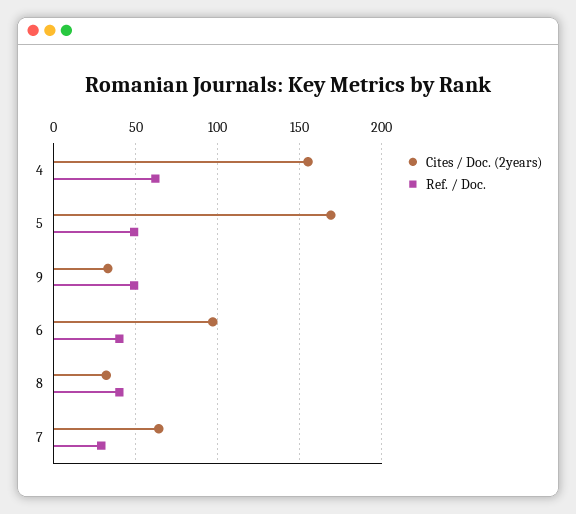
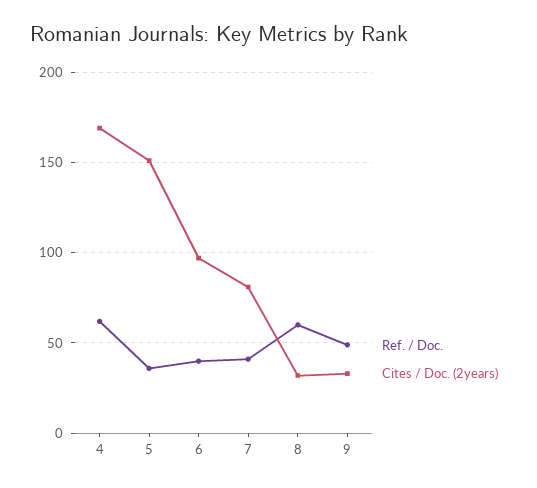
  {
    "Cites / Doc. (2years)": {
-     "4": 155,
+     "4": 170,
-     "5": 170,
+     "5": 150,
      "9": 35,
      "6": 95,
      "8": 30,
-     "7": 65
+     "7": 80
    },
    "Ref. / Doc.": {
      "4": 60,
-     "5": 50,
+     "5": 35,
      "9": 50,
      "6": 40,
-     "8": 40,
+     "8": 60,
-     "7": 30
+     "7": 40
    }
  }

